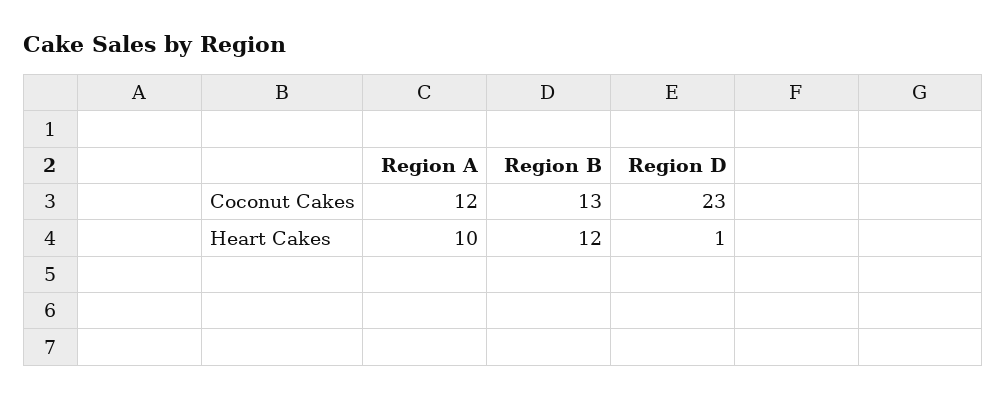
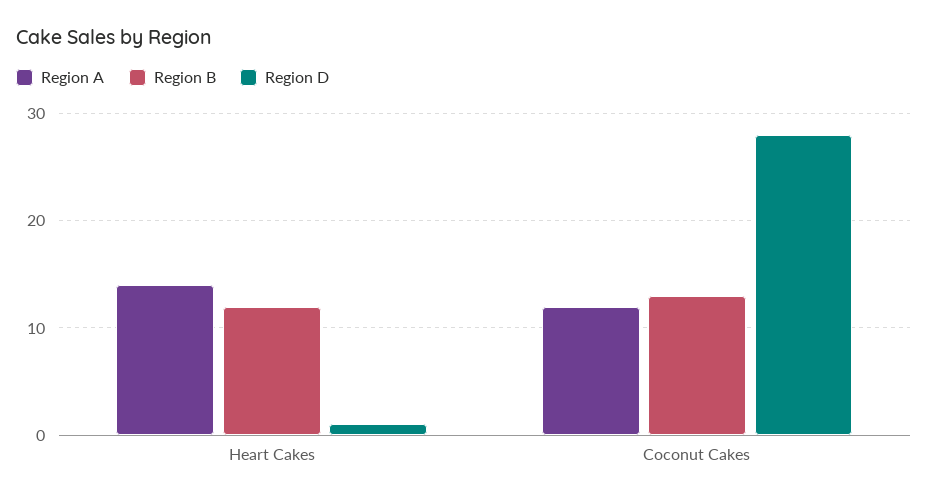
  {
    "Region A": {
      "Coconut Cakes": 12,
-     "Heart Cakes": 10
+     "Heart Cakes": 14
    },
    "Region B": {
      "Coconut Cakes": 13,
      "Heart Cakes": 12
    },
    "Region D": {
-     "Coconut Cakes": 23,
+     "Coconut Cakes": 28,
      "Heart Cakes": 1
    }
  }

